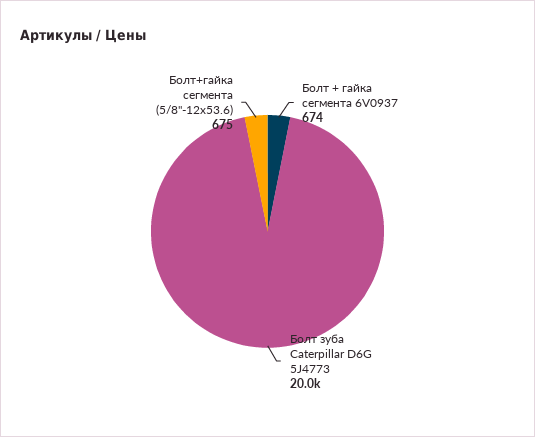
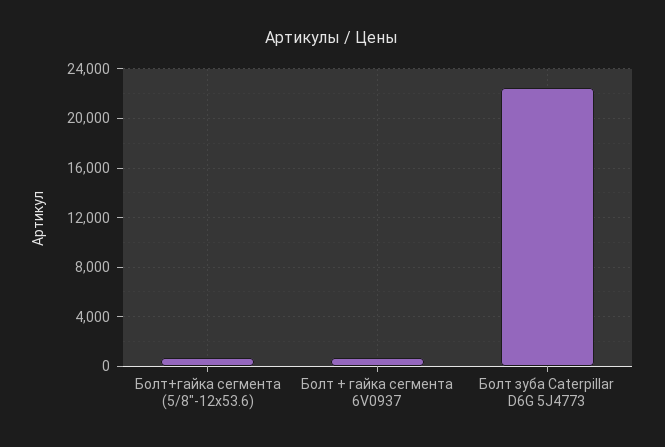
  {
    "Болт + гайка сегмента 6V0937": 674,
-   "Болт зуба Caterpillar D6G 5J4773": 20000,
+   "Болт зуба Caterpillar D6G 5J4773": 22500,
    "Болт+гайка сегмента (5/8\"-12х53.6)": 675
  }

